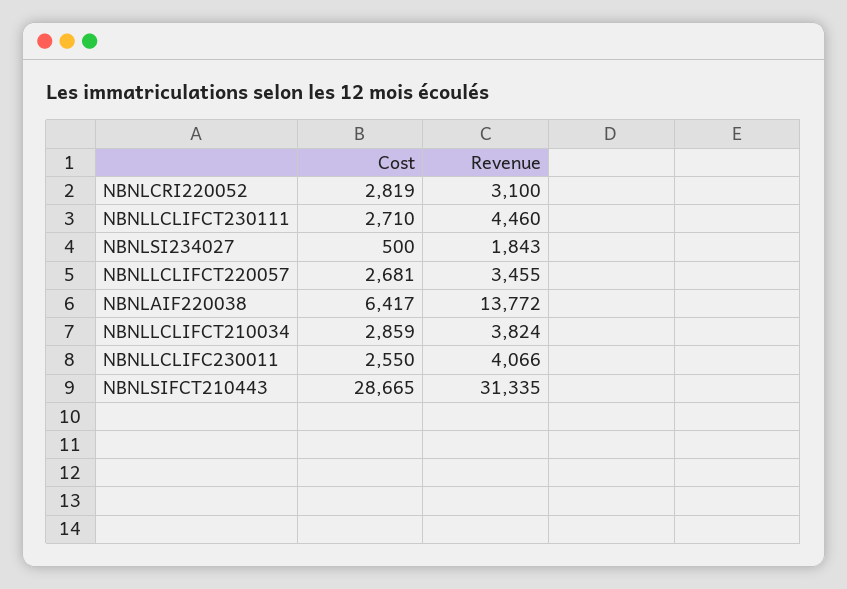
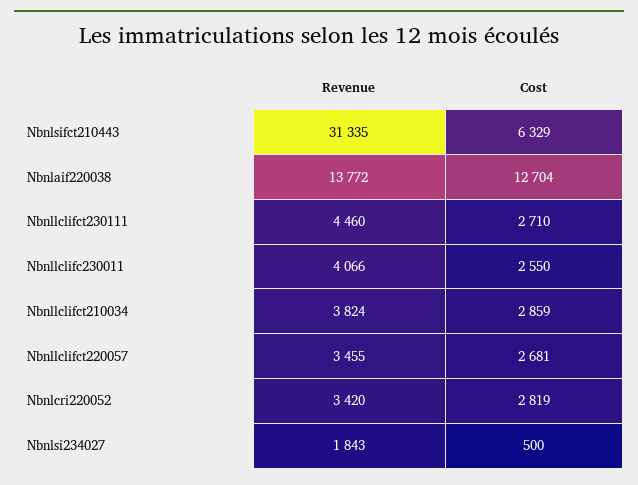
  {
    "Cost": {
      "NBNLCRI220052": 2819,
      "NBNLLCLIFCT230111": 2710,
      "NBNLSI234027": 500,
      "NBNLLCLIFCT220057": 2681,
-     "NBNLAIF220038": 6417,
+     "NBNLAIF220038": 12704,
      "NBNLLCLIFCT210034": 2859,
      "NBNLLCLIFC230011": 2550,
-     "NBNLSIFCT210443": 28665
+     "NBNLSIFCT210443": 6329
    },
    "Revenue": {
-     "NBNLCRI220052": 3100,
+     "NBNLCRI220052": 3420,
      "NBNLLCLIFCT230111": 4460,
      "NBNLSI234027": 1843,
      "NBNLLCLIFCT220057": 3455,
      "NBNLAIF220038": 13772,
      "NBNLLCLIFCT210034": 3824,
      "NBNLLCLIFC230011": 4066,
      "NBNLSIFCT210443": 31335
    }
  }

